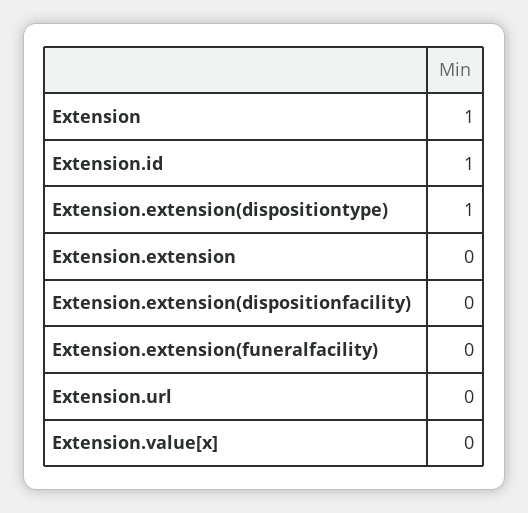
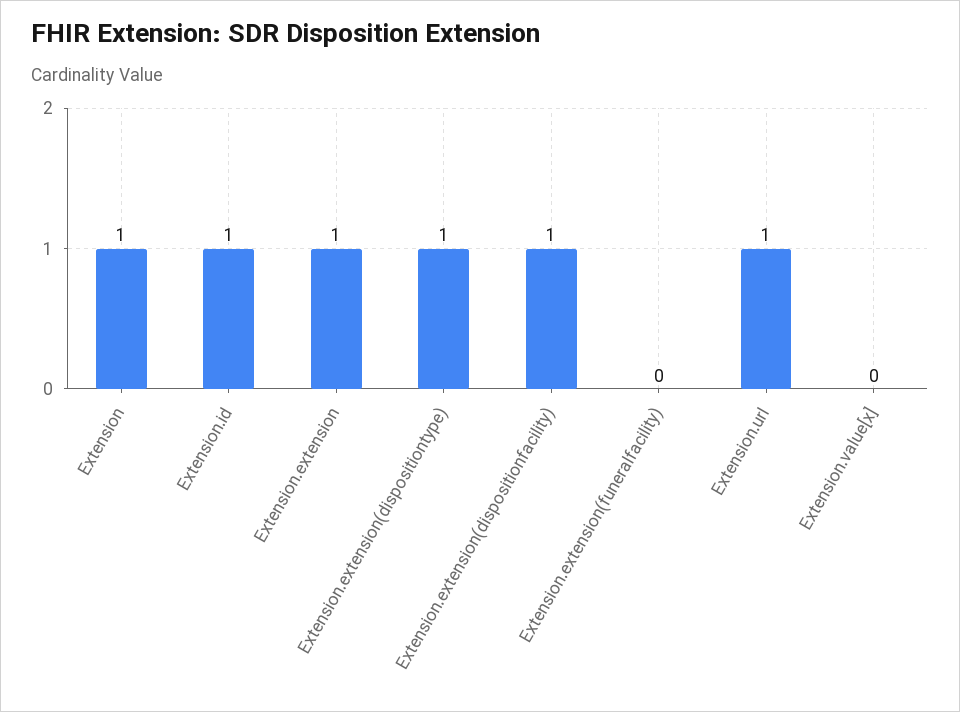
  {
    "Extension": 1,
    "Extension.id": 1,
    "Extension.extension(dispositiontype)": 1,
-   "Extension.extension": 0,
+   "Extension.extension": 1,
-   "Extension.extension(dispositionfacility)": 0,
+   "Extension.extension(dispositionfacility)": 1,
    "Extension.extension(funeralfacility)": 0,
-   "Extension.url": 0,
+   "Extension.url": 1,
    "Extension.value[x]": 0
  }

